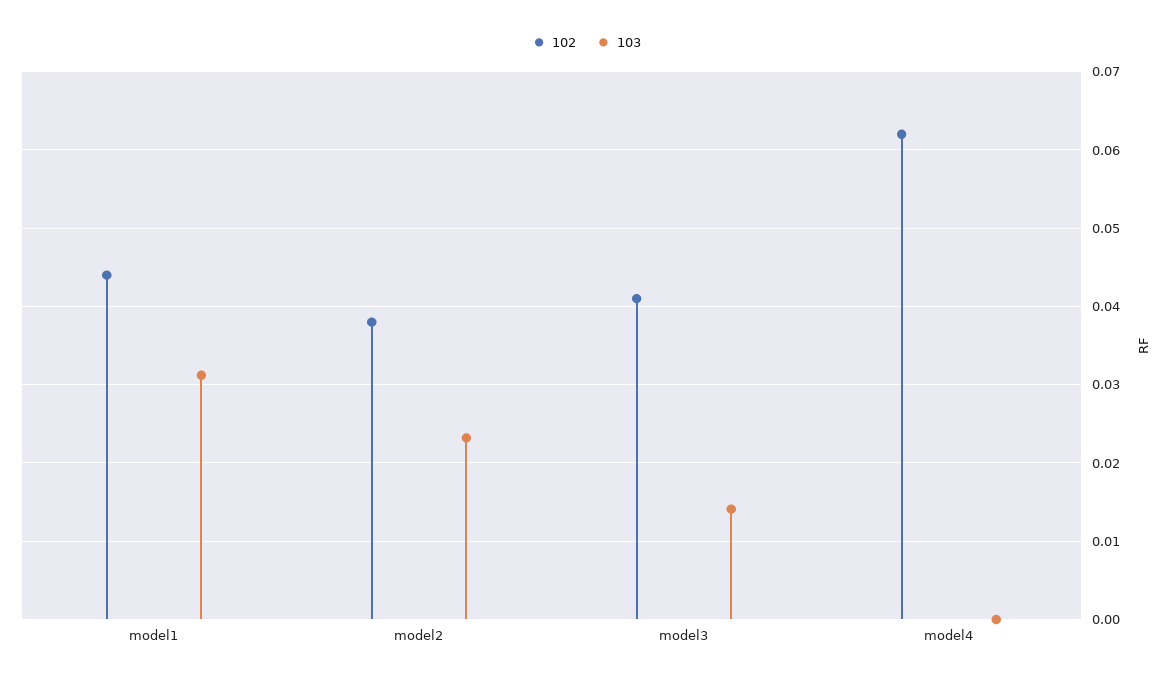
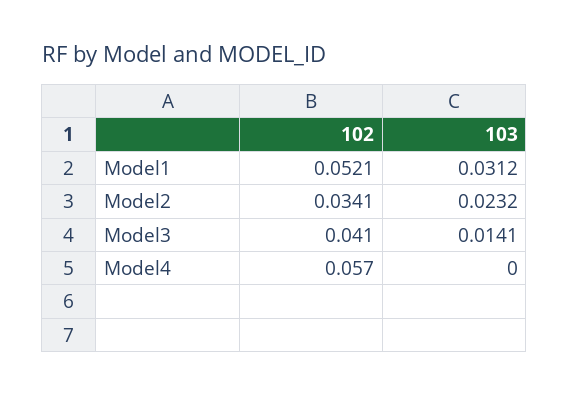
  {
    "102": {
-     "model1": 0.044,
+     "model1": 0.0521,
-     "model2": 0.038,
+     "model2": 0.0341,
      "model3": 0.041,
-     "model4": 0.062
+     "model4": 0.057
    },
    "103": {
      "model1": 0.0312,
      "model2": 0.0232,
      "model3": 0.0141,
      "model4": 0
    }
  }

